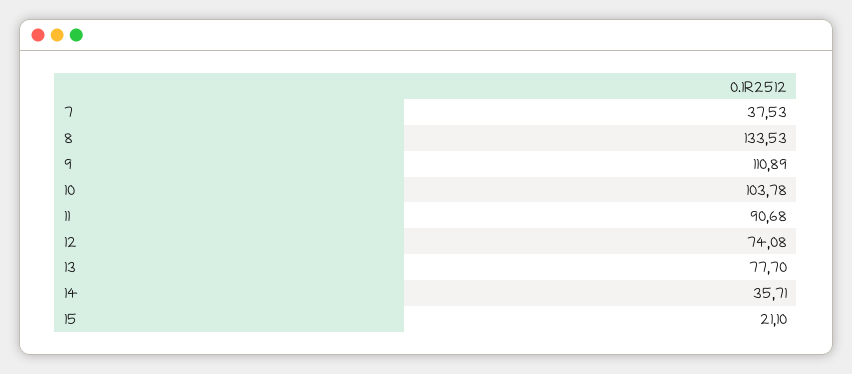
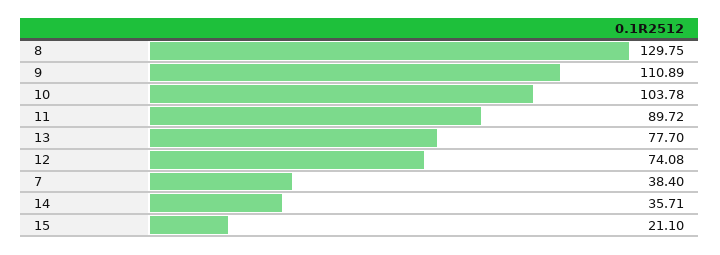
  {
-   "7": 37.53,
+   "7": 38.4,
-   "8": 133.53,
+   "8": 129.75,
    "9": 110.89,
    "10": 103.78,
-   "11": 90.68,
+   "11": 89.72,
    "12": 74.08,
    "13": 77.7,
    "14": 35.71,
    "15": 21.1
  }

